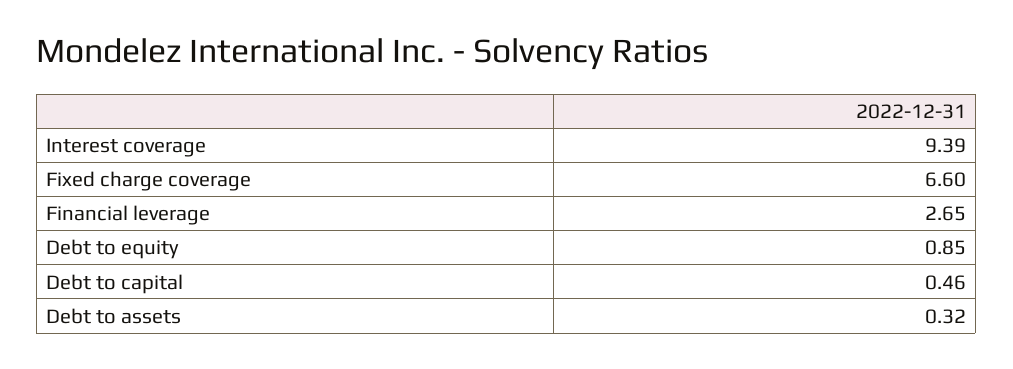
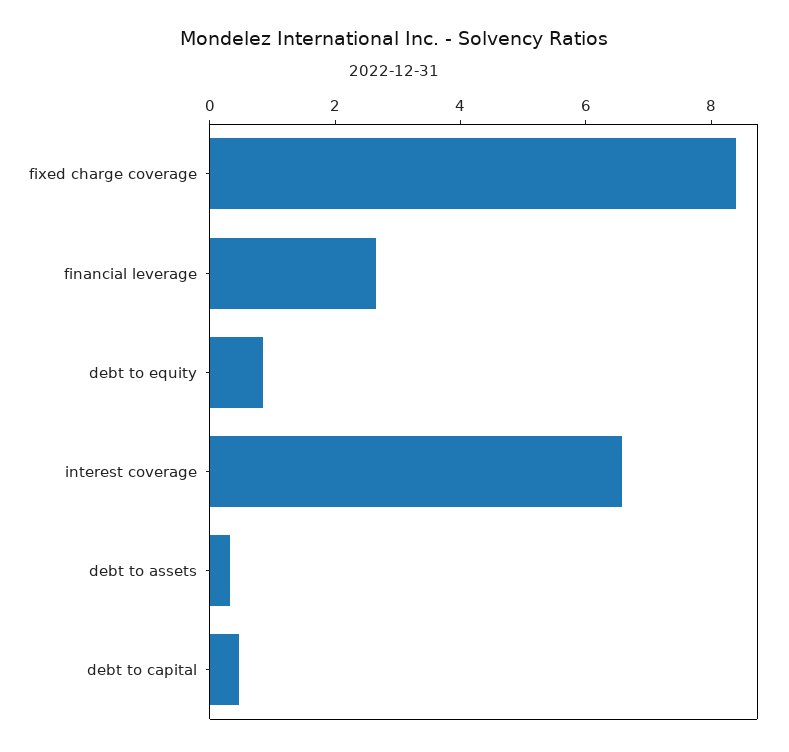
  {
-   "Interest coverage": 9.39,
+   "Interest coverage": 6.5,
-   "Fixed charge coverage": 6.6,
+   "Fixed charge coverage": 8.5,
    "Financial leverage": 2.65,
    "Debt to equity": 0.85,
    "Debt to capital": 0.46,
    "Debt to assets": 0.32
  }

